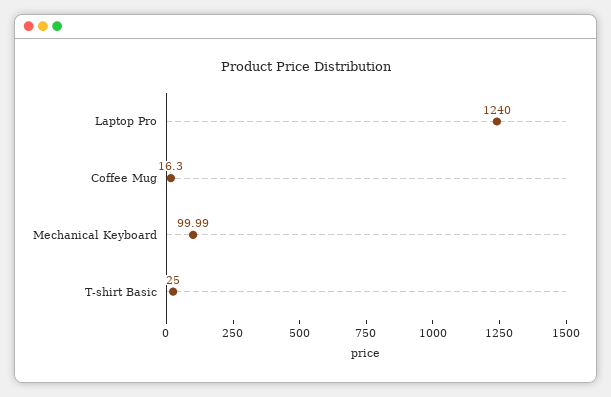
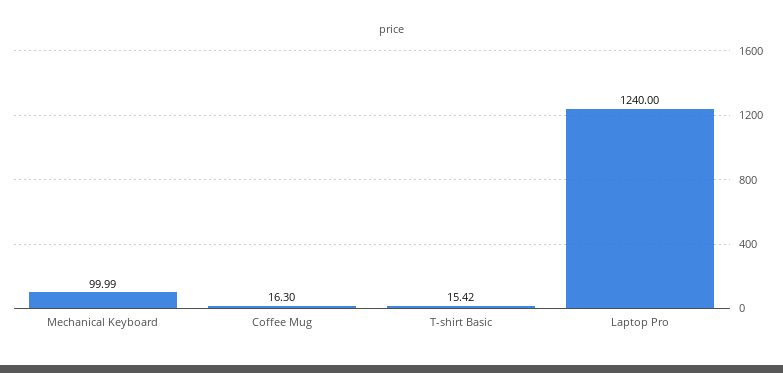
  {
    "Laptop Pro": 1240,
    "Coffee Mug": 16.3,
    "Mechanical Keyboard": 99.99,
-   "T-shirt Basic": 25
+   "T-shirt Basic": 15.42
  }

